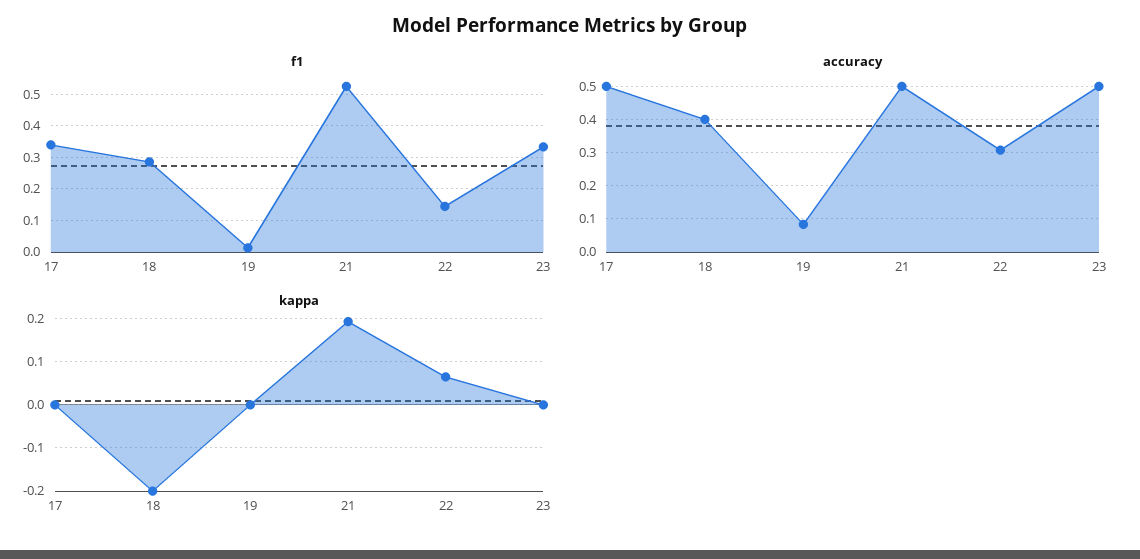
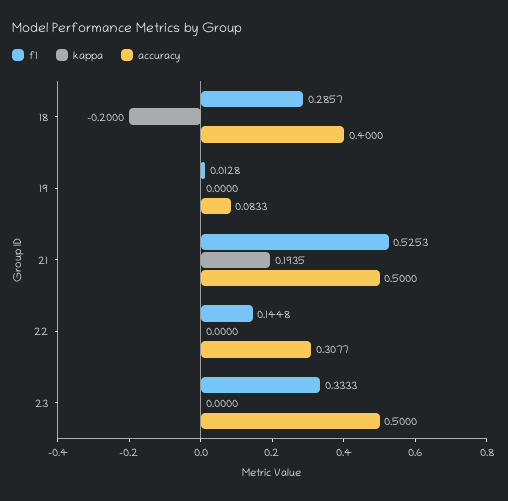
  {
    "f1": {
-     "17": 0.34,
      "18": 0.2857,
      "19": 0.0128,
      "21": 0.5253,
      "22": 0.1448,
      "23": 0.3333
    },
    "accuracy": {
-     "17": 0.5,
      "18": 0.4,
      "19": 0.0833,
      "21": 0.5,
      "22": 0.3077,
      "23": 0.5
    },
    "kappa": {
-     "17": 0,
      "18": -0.2,
      "19": 0,
      "21": 0.1935,
-     "22": 0.06,
+     "22": 0,
      "23": 0
    }
  }

